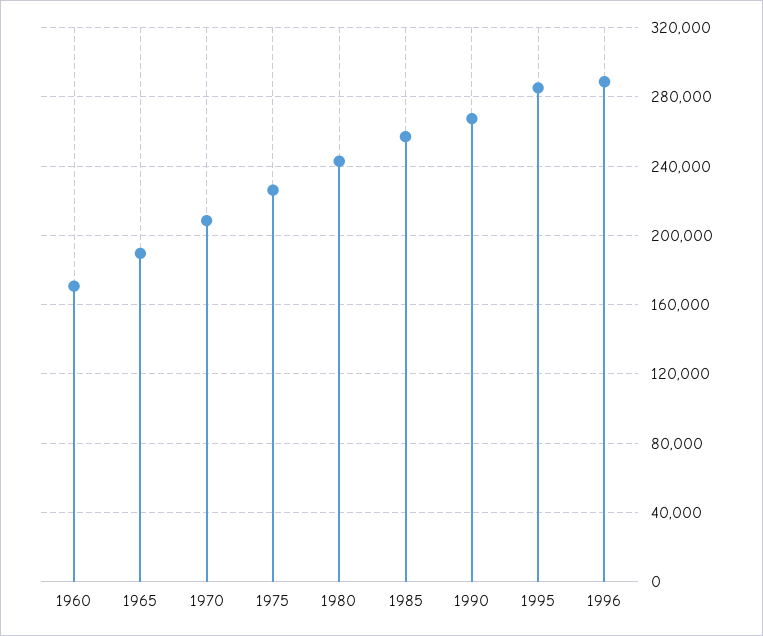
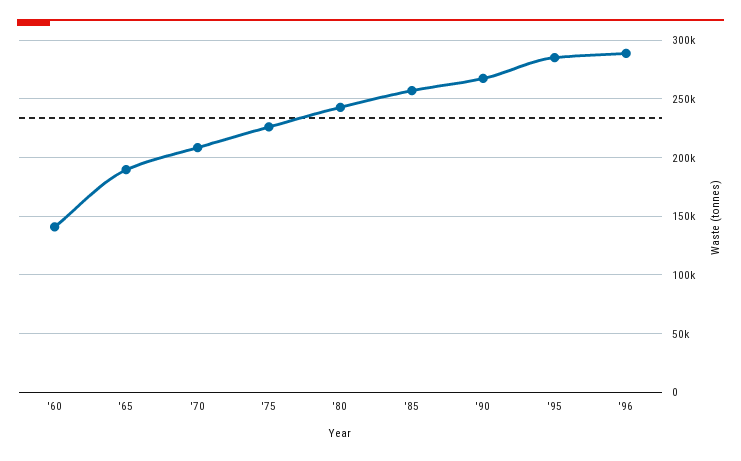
  {
-   "1960": 170000,
+   "1960": 140000,
    "1965": 190000,
    "1970": 210000,
    "1975": 225000,
    "1980": 245000,
    "1985": 255000,
    "1990": 265000,
    "1995": 285000,
    "1996": 290000
  }

